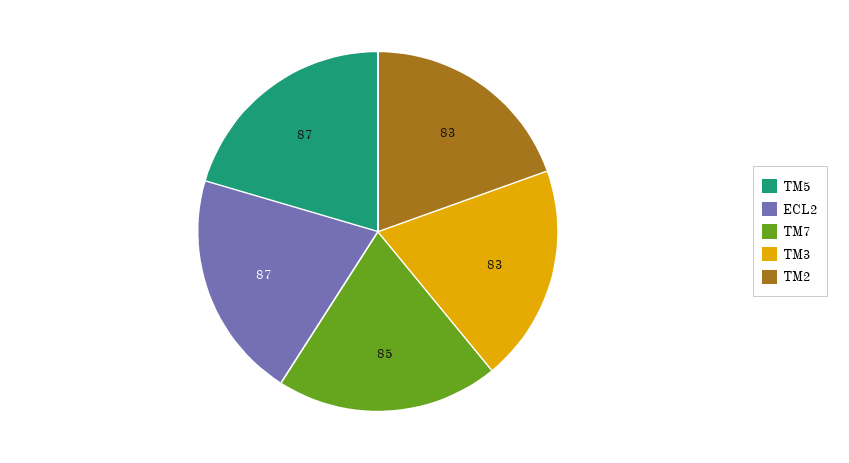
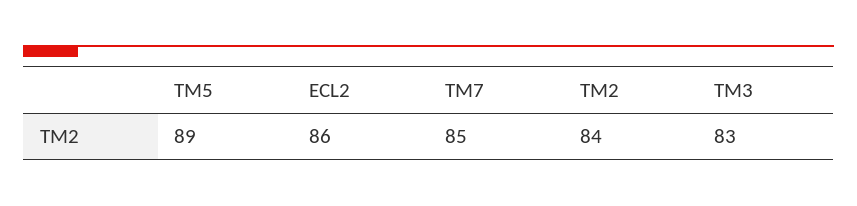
  {
-   "TM5": 87,
+   "TM5": 89,
-   "ECL2": 87,
+   "ECL2": 86,
    "TM7": 85,
    "TM3": 83,
-   "TM2": 83
+   "TM2": 84
  }

